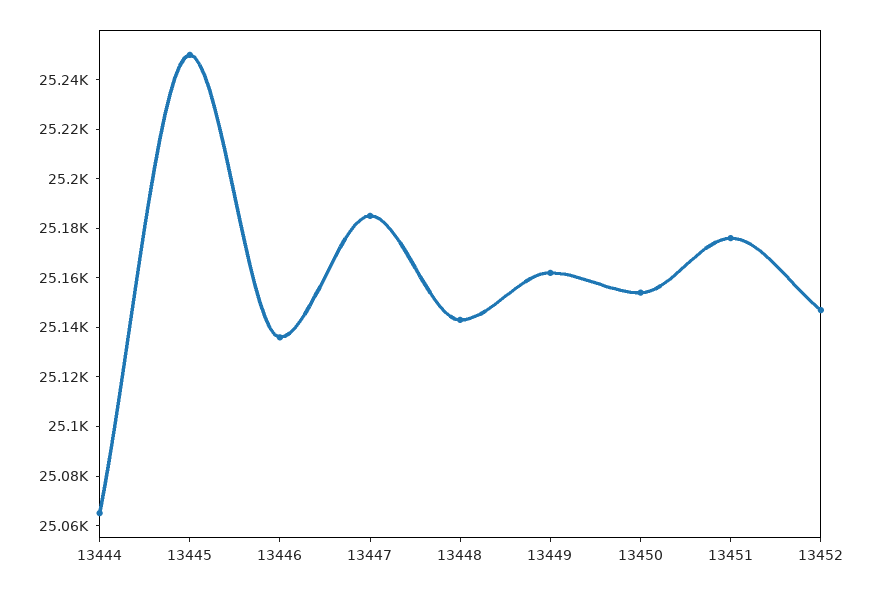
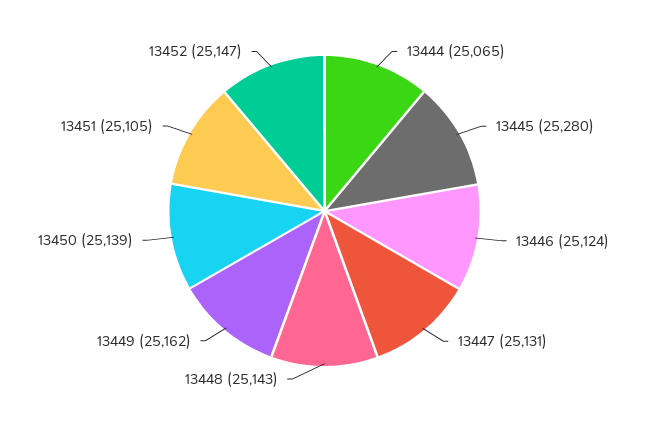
  {
    "13444": 25065,
-   "13445": 25250,
+   "13445": 25280,
-   "13446": 25135,
+   "13446": 25124,
-   "13447": 25185,
+   "13447": 25131,
    "13448": 25143,
    "13449": 25162,
-   "13450": 25155,
+   "13450": 25139,
-   "13451": 25175,
+   "13451": 25105,
    "13452": 25147
  }

